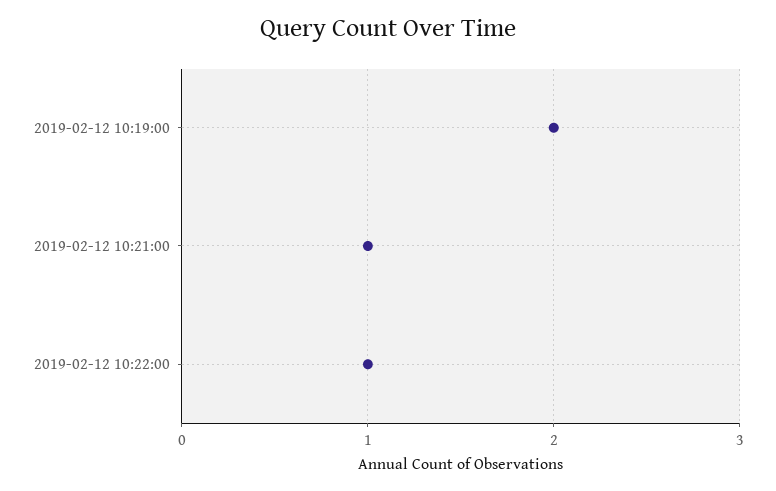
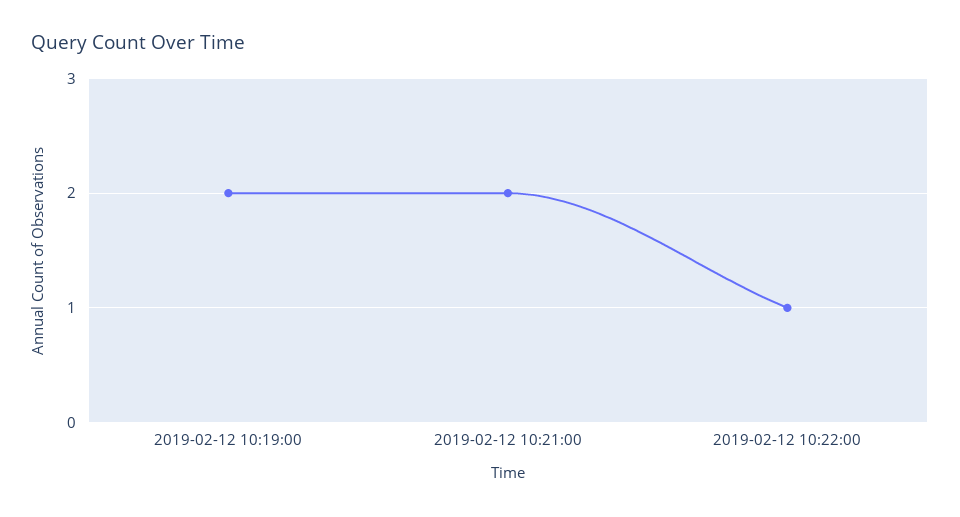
  {
    "2019-02-12 10:19:00": 2,
-   "2019-02-12 10:21:00": 1,
+   "2019-02-12 10:21:00": 2,
    "2019-02-12 10:22:00": 1
  }

